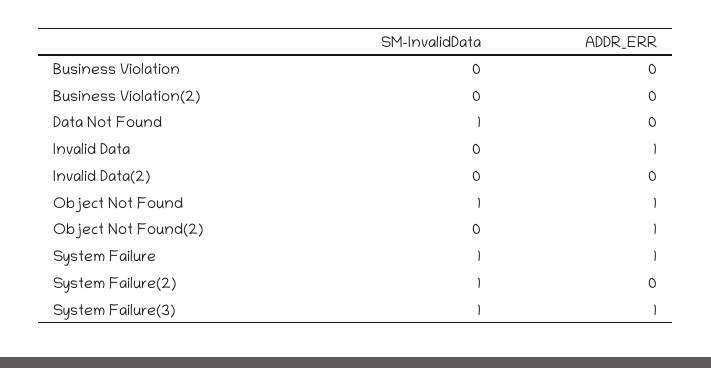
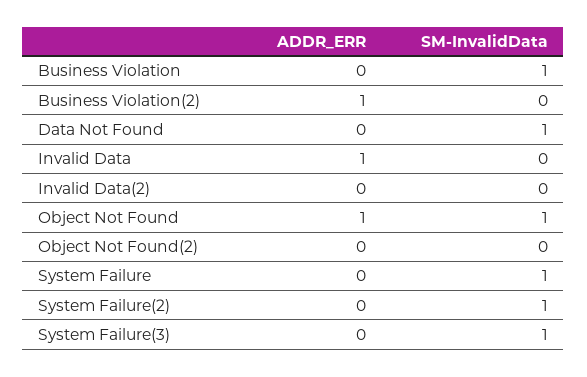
  {
    "SM-InvalidData": {
-     "Business Violation": 0,
+     "Business Violation": 1,
      "Business Violation(2)": 0,
      "Data Not Found": 1,
      "Invalid Data": 0,
      "Invalid Data(2)": 0,
      "Object Not Found": 1,
      "Object Not Found(2)": 0,
      "System Failure": 1,
      "System Failure(2)": 1,
      "System Failure(3)": 1
    },
    "ADDR_ERR": {
      "Business Violation": 0,
-     "Business Violation(2)": 0,
+     "Business Violation(2)": 1,
      "Data Not Found": 0,
      "Invalid Data": 1,
      "Invalid Data(2)": 0,
      "Object Not Found": 1,
-     "Object Not Found(2)": 1,
+     "Object Not Found(2)": 0,
-     "System Failure": 1,
+     "System Failure": 0,
      "System Failure(2)": 0,
-     "System Failure(3)": 1
+     "System Failure(3)": 0
    }
  }

